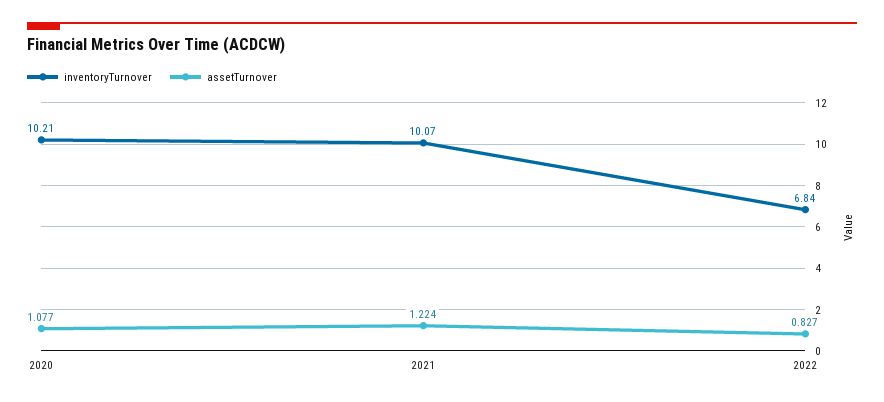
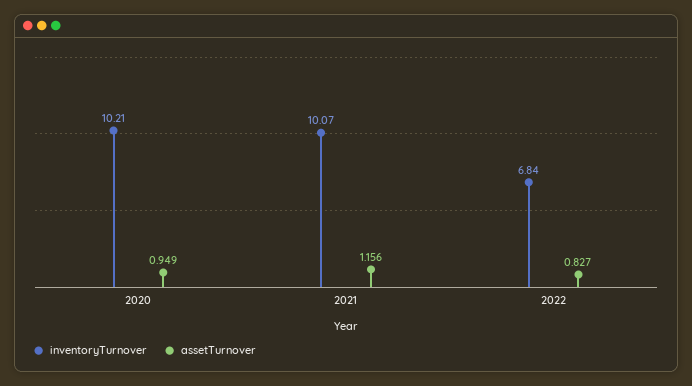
  {
    "inventoryTurnover": {
      "2020": 10.21,
      "2021": 10.07,
      "2022": 6.84
    },
    "assetTurnover": {
-     "2020": 1.077,
+     "2020": 0.949,
-     "2021": 1.224,
+     "2021": 1.156,
      "2022": 0.827
    }
  }

